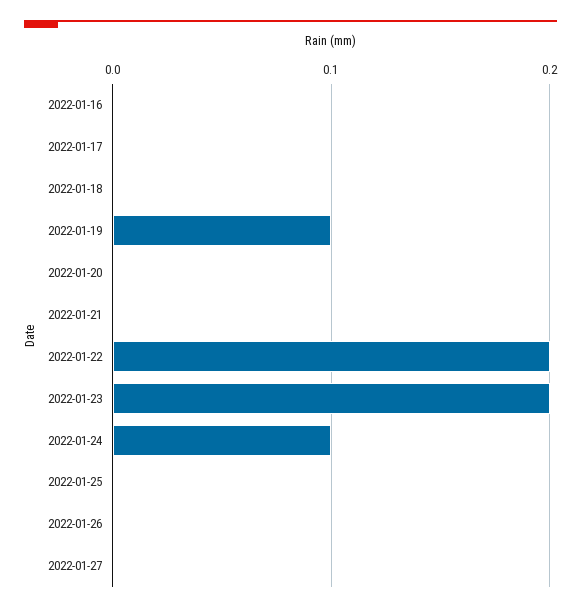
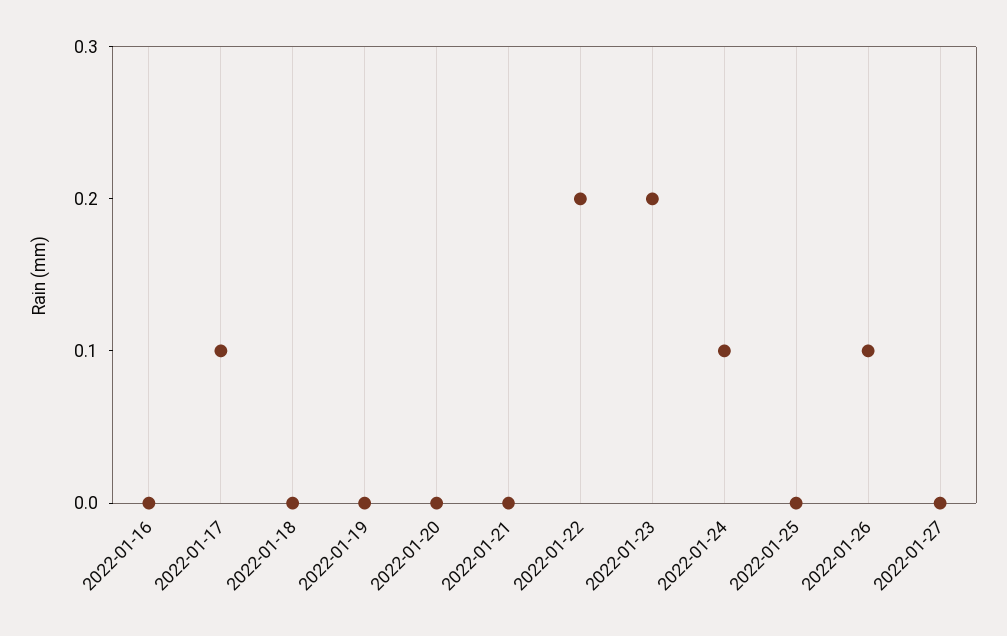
  {
    "2022-01-16": 0,
-   "2022-01-17": 0,
+   "2022-01-17": 0.1,
    "2022-01-18": 0,
-   "2022-01-19": 0.1,
+   "2022-01-19": 0,
    "2022-01-20": 0,
    "2022-01-21": 0,
    "2022-01-22": 0.2,
    "2022-01-23": 0.2,
    "2022-01-24": 0.1,
    "2022-01-25": 0,
-   "2022-01-26": 0,
+   "2022-01-26": 0.1,
    "2022-01-27": 0
  }

